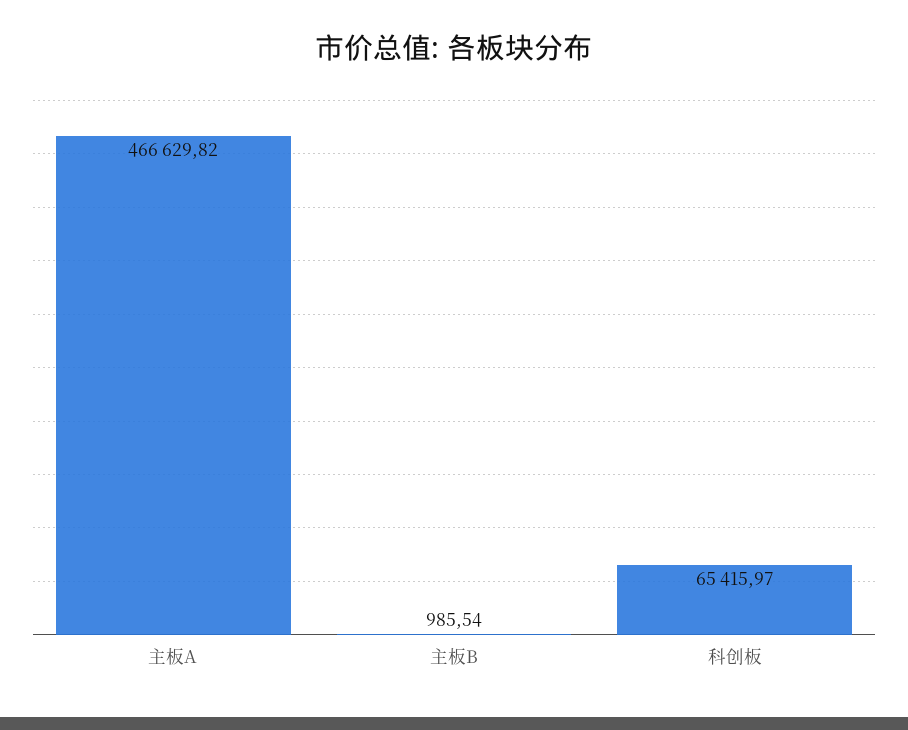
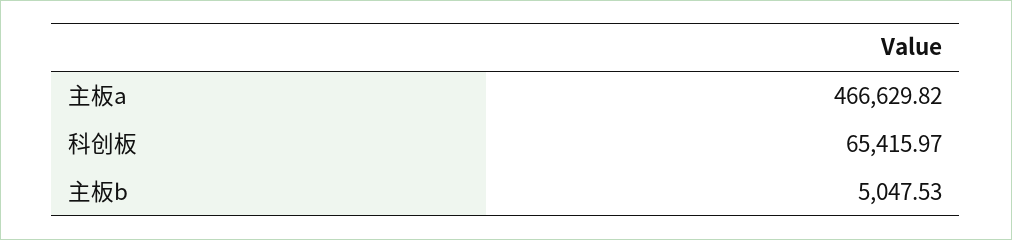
  {
    "主板A": 466629.82,
-   "主板B": 985.54,
+   "主板B": 5047.53,
    "科创板": 65415.97
  }

